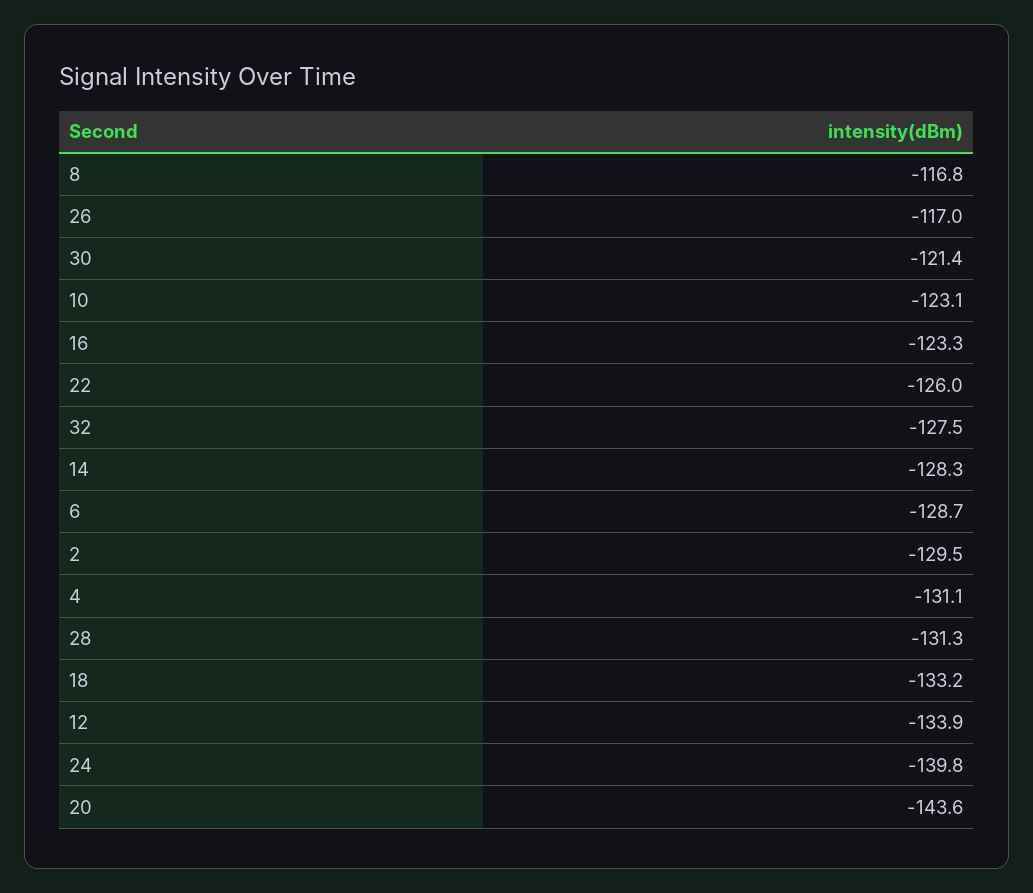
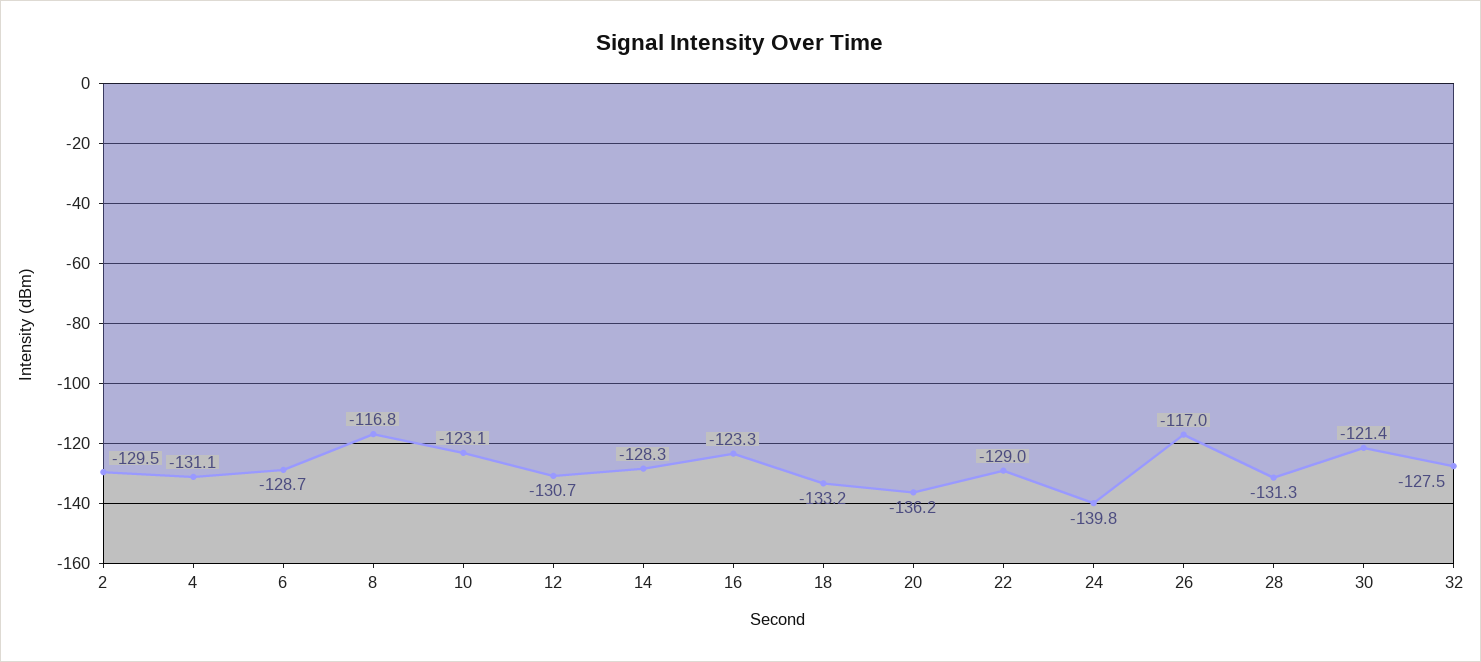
  {
    "8": -116.8,
    "26": -117,
    "30": -121.4,
    "10": -123.1,
    "16": -123.3,
-   "22": -126,
+   "22": -129,
    "32": -127.5,
    "14": -128.3,
    "6": -128.7,
    "2": -129.5,
    "4": -131.1,
    "28": -131.3,
    "18": -133.2,
-   "12": -133.9,
+   "12": -130.7,
    "24": -139.8,
-   "20": -143.6
+   "20": -136.2
  }

